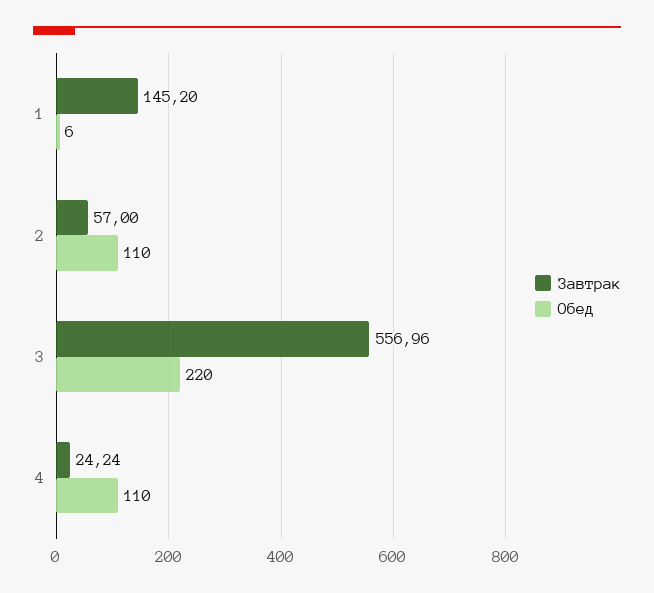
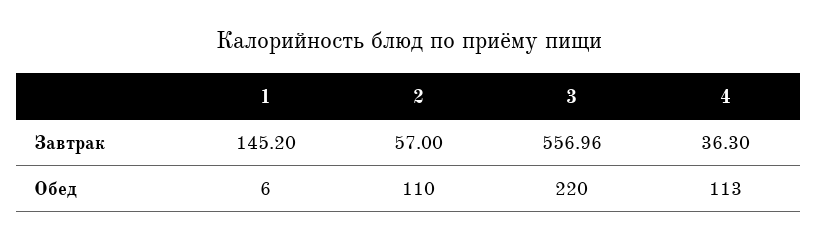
  {
    "Завтрак": {
      "1": 145.2,
      "2": 57,
      "3": 556.96,
-     "4": 24.24
+     "4": 36.3
    },
    "Обед": {
      "1": 6,
      "2": 110,
      "3": 220,
-     "4": 110
+     "4": 113
    }
  }

